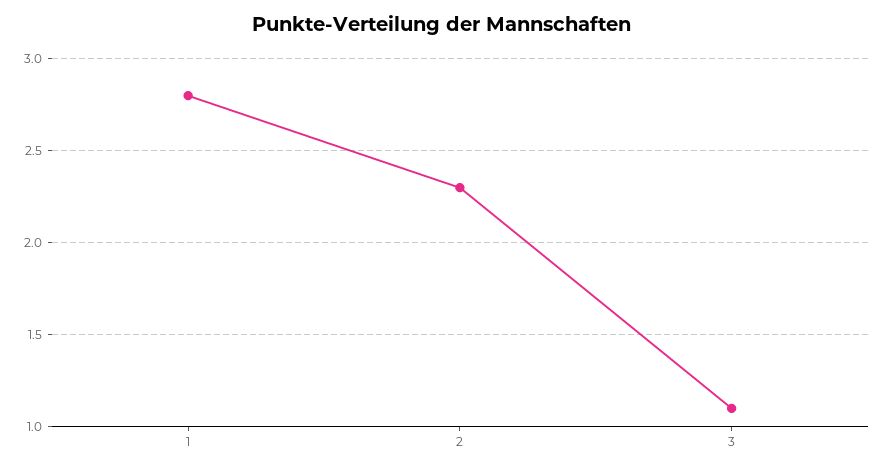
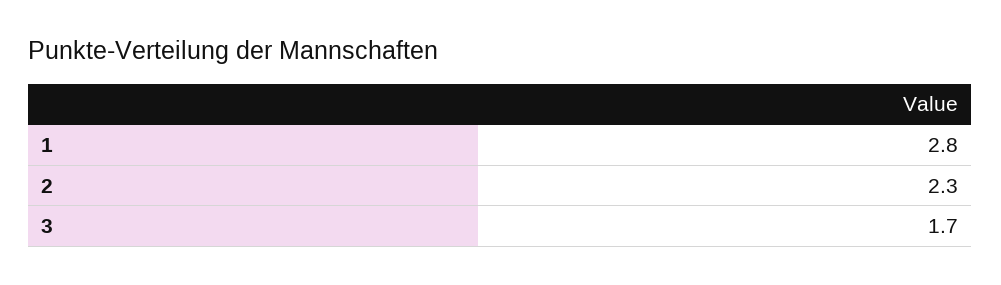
  {
    "1": 2.8,
    "2": 2.3,
-   "3": 1.1
+   "3": 1.7
  }

